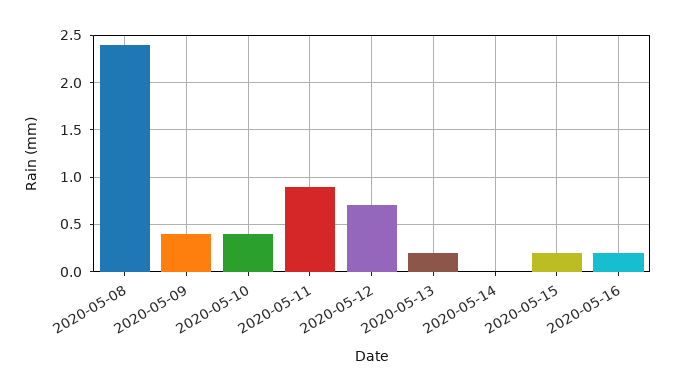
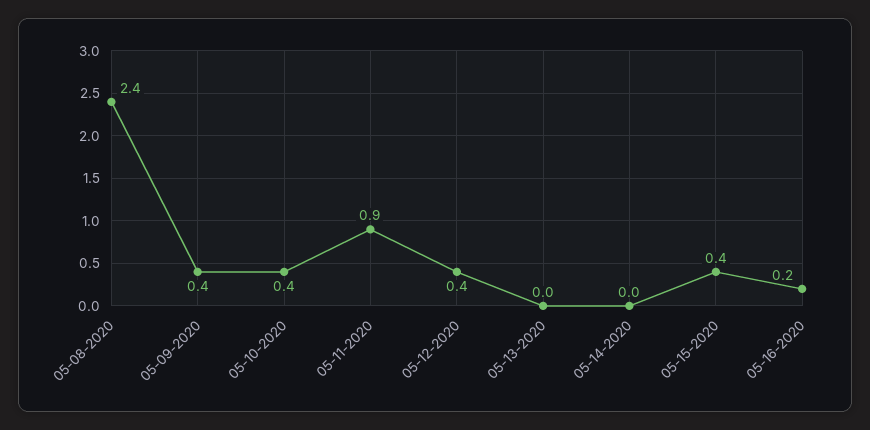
  {
    "2020-05-08": 2.4,
    "2020-05-09": 0.4,
    "2020-05-10": 0.4,
    "2020-05-11": 0.9,
-   "2020-05-12": 0.7,
+   "2020-05-12": 0.4,
-   "2020-05-13": 0.2,
+   "2020-05-13": 0,
    "2020-05-14": 0,
-   "2020-05-15": 0.2,
+   "2020-05-15": 0.4,
    "2020-05-16": 0.2
  }

